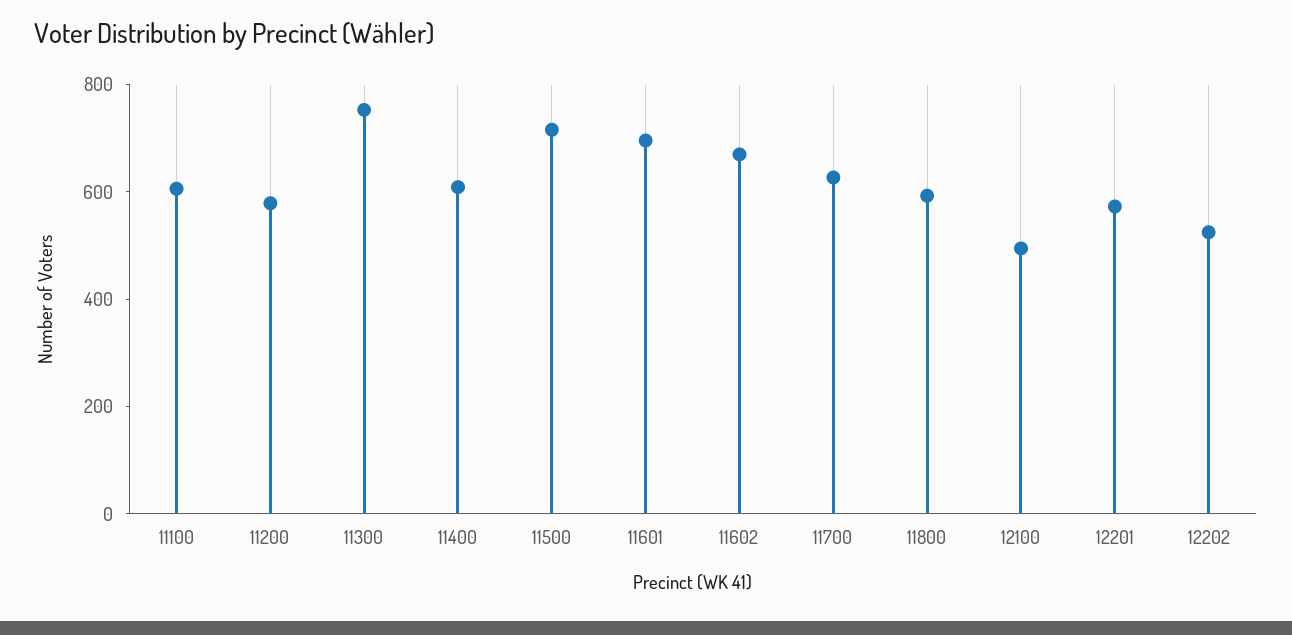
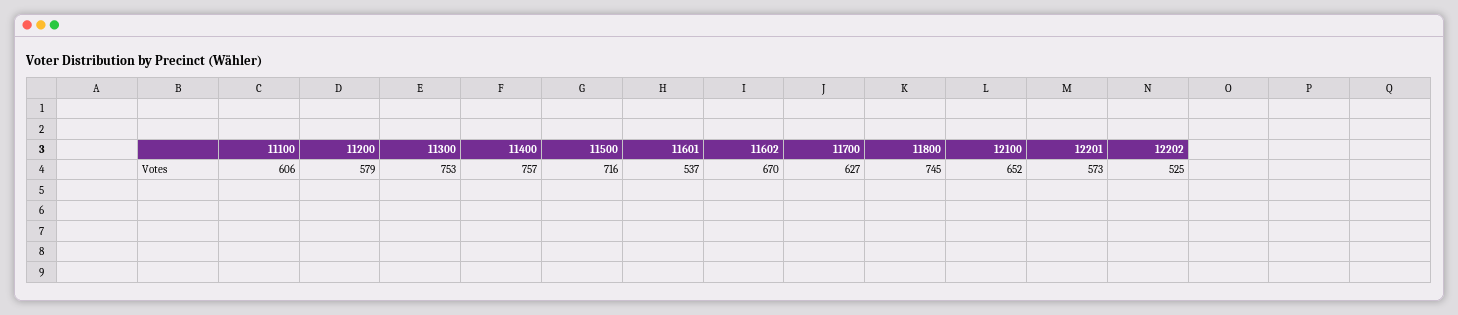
  {
    "11100": 606,
    "11200": 579,
    "11300": 753,
-   "11400": 600,
+   "11400": 757,
    "11500": 716,
-   "11601": 700,
+   "11601": 537,
    "11602": 670,
    "11700": 627,
-   "11800": 600,
+   "11800": 745,
-   "12100": 500,
+   "12100": 652,
    "12201": 573,
    "12202": 525
  }

